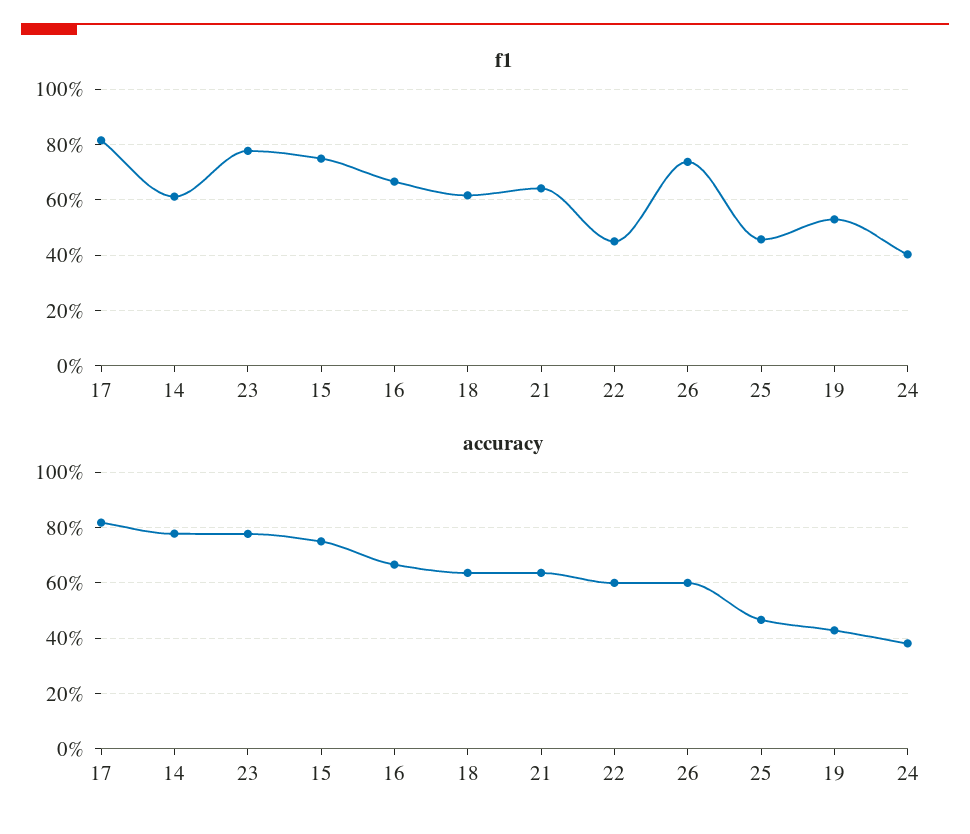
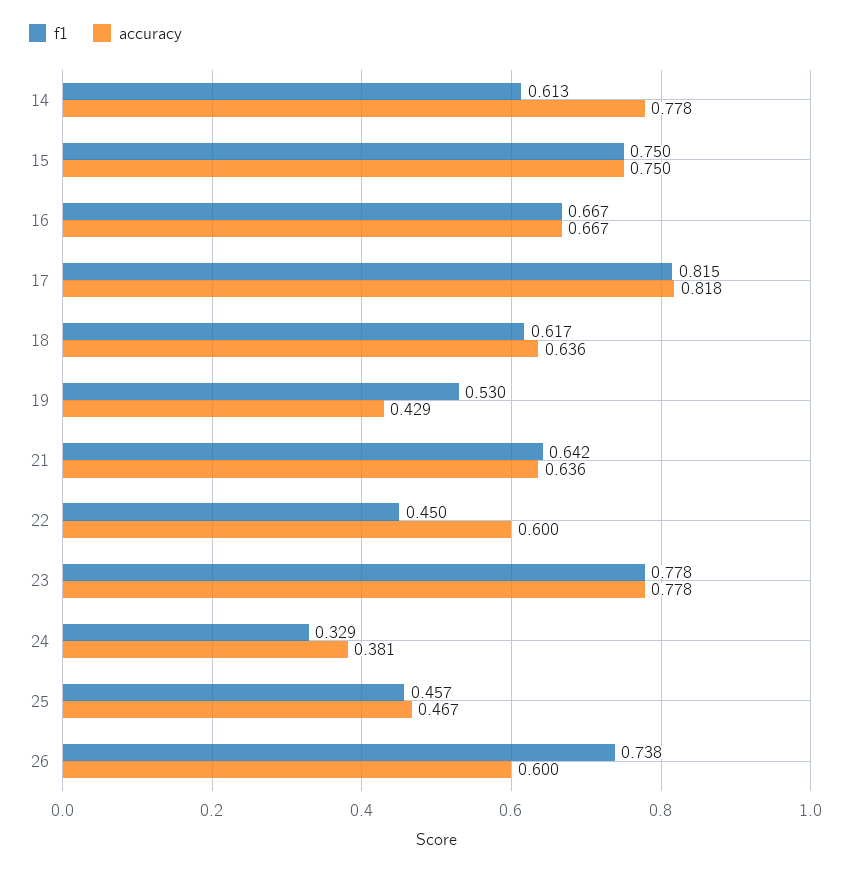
  {
    "f1": {
      "17": 0.815,
      "14": 0.613,
      "23": 0.778,
      "15": 0.75,
      "16": 0.667,
      "18": 0.617,
      "21": 0.642,
      "22": 0.45,
      "26": 0.738,
      "25": 0.457,
      "19": 0.53,
-     "24": 0.4
+     "24": 0.329
    },
    "accuracy": {
      "17": 0.818,
      "14": 0.778,
      "23": 0.778,
      "15": 0.75,
      "16": 0.667,
      "18": 0.636,
      "21": 0.636,
      "22": 0.6,
      "26": 0.6,
      "25": 0.467,
      "19": 0.429,
      "24": 0.381
    }
  }

